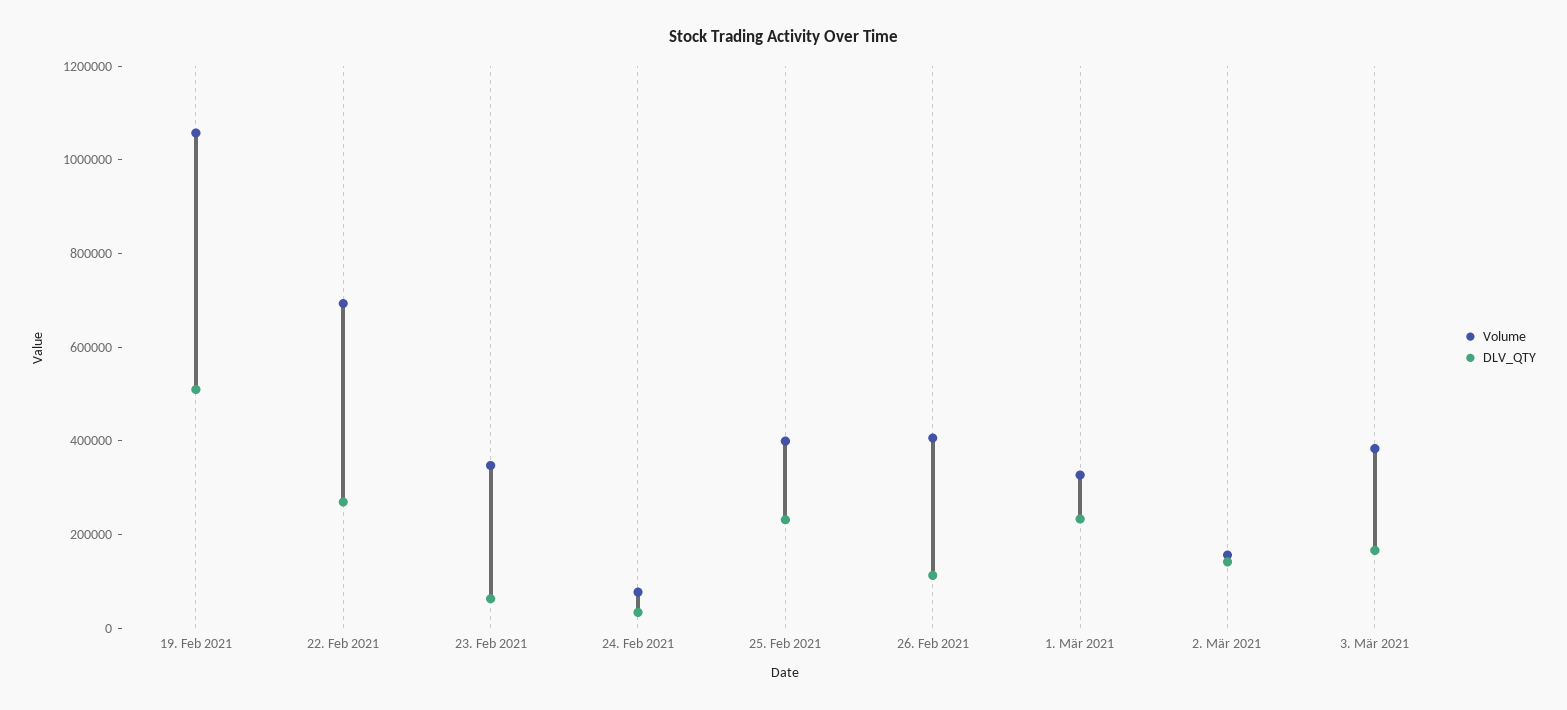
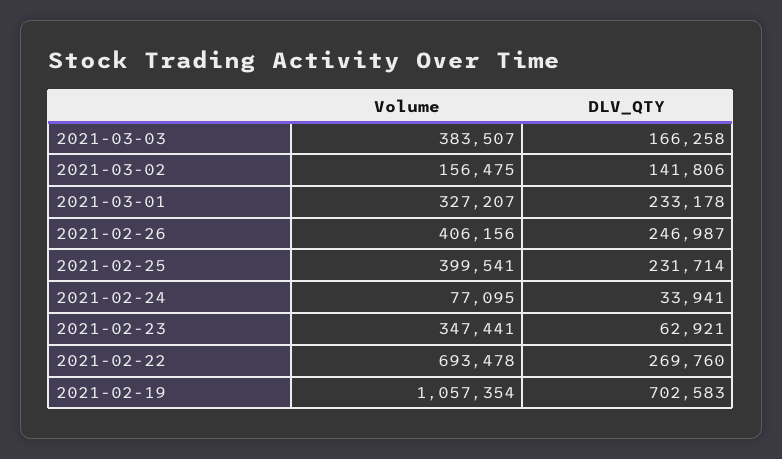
  {
    "Volume": {
      "19. Feb 2021": 1057354,
      "22. Feb 2021": 693478,
      "23. Feb 2021": 347441,
      "24. Feb 2021": 77095,
      "25. Feb 2021": 399541,
      "26. Feb 2021": 406156,
      "1. Mär 2021": 327207,
      "2. Mär 2021": 156475,
      "3. Mär 2021": 383507
    },
    "DLV_QTY": {
-     "19. Feb 2021": 500000,
+     "19. Feb 2021": 702583,
      "22. Feb 2021": 269760,
      "23. Feb 2021": 62921,
      "24. Feb 2021": 33941,
      "25. Feb 2021": 231714,
-     "26. Feb 2021": 100000,
+     "26. Feb 2021": 246987,
      "1. Mär 2021": 233178,
      "2. Mär 2021": 141806,
      "3. Mär 2021": 166258
    }
  }

